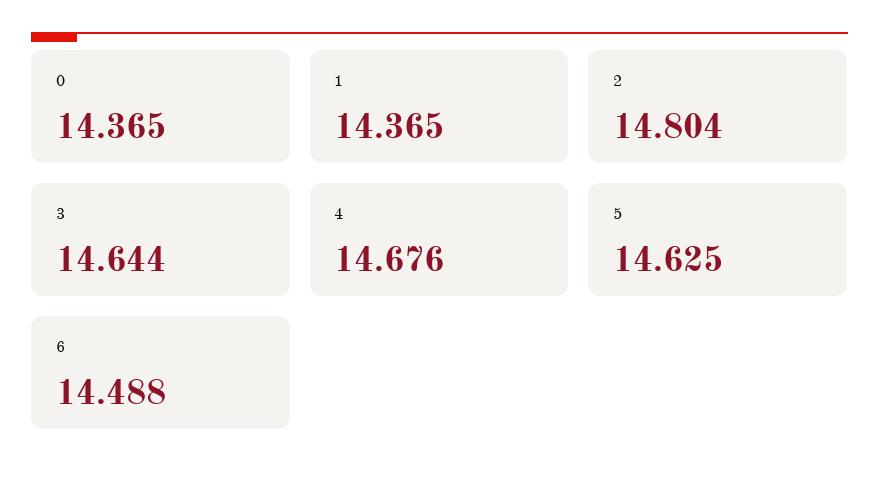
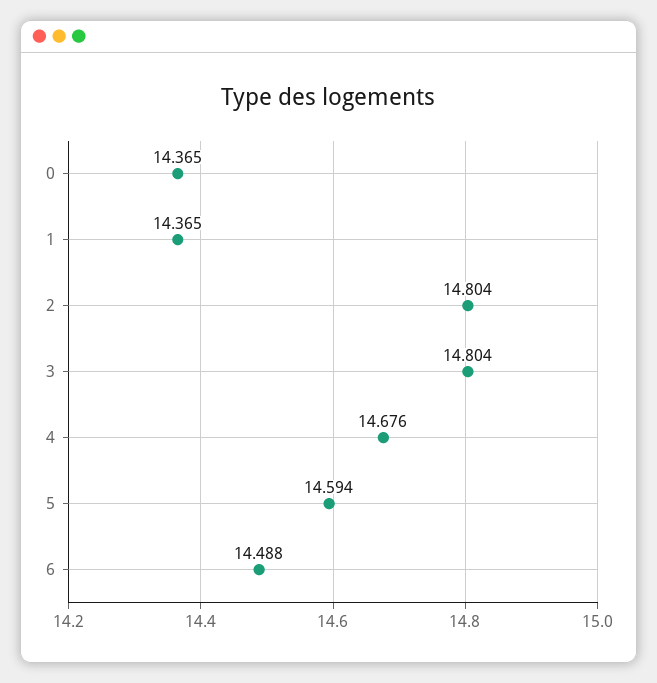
  {
    "0": 14.365,
    "1": 14.365,
    "2": 14.804,
-   "3": 14.644,
+   "3": 14.804,
    "4": 14.676,
-   "5": 14.625,
+   "5": 14.594,
    "6": 14.488
  }

